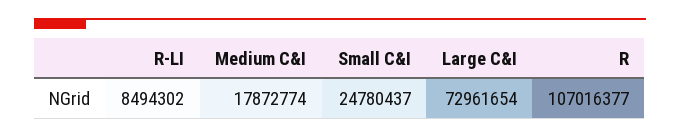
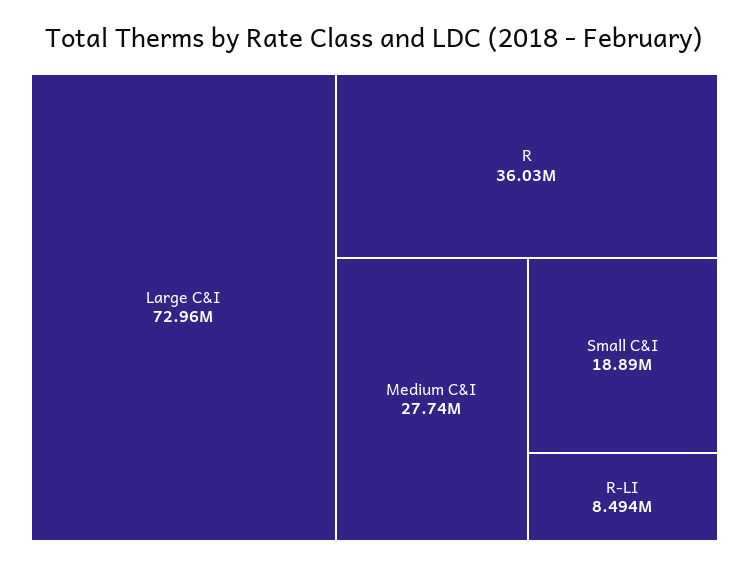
  {
    "R-LI": 8494302,
-   "Medium C&I": 17872774,
+   "Medium C&I": 27740000,
-   "Small C&I": 24780437,
+   "Small C&I": 18890000,
    "Large C&I": 72961654,
-   "R": 107016377
+   "R": 36030000
  }

